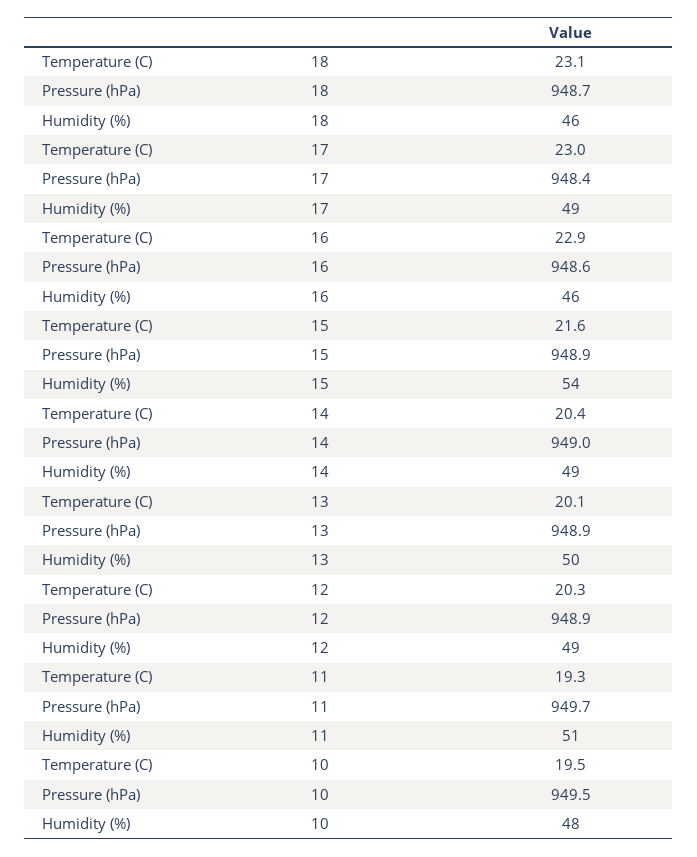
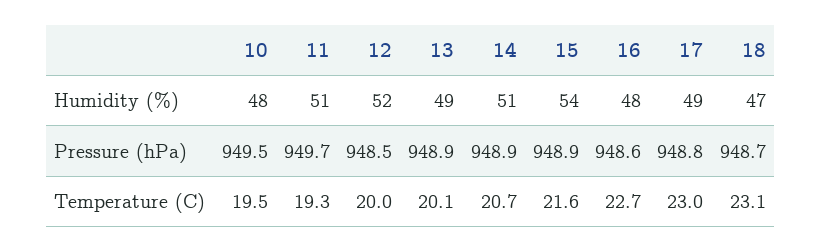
  {
    "Temperature (C)": {
      "18": 23.1,
      "17": 23,
-     "16": 22.9,
+     "16": 22.7,
      "15": 21.6,
-     "14": 20.4,
+     "14": 20.7,
      "13": 20.1,
-     "12": 20.3,
+     "12": 20,
      "11": 19.3,
      "10": 19.5
    },
    "Pressure (hPa)": {
      "18": 948.7,
-     "17": 948.4,
+     "17": 948.8,
      "16": 948.6,
      "15": 948.9,
-     "14": 949,
+     "14": 948.9,
      "13": 948.9,
-     "12": 948.9,
+     "12": 948.5,
      "11": 949.7,
      "10": 949.5
    },
    "Humidity (%)": {
-     "18": 46,
+     "18": 47,
      "17": 49,
-     "16": 46,
+     "16": 48,
      "15": 54,
-     "14": 49,
+     "14": 51,
-     "13": 50,
+     "13": 49,
-     "12": 49,
+     "12": 52,
      "11": 51,
      "10": 48
    }
  }

